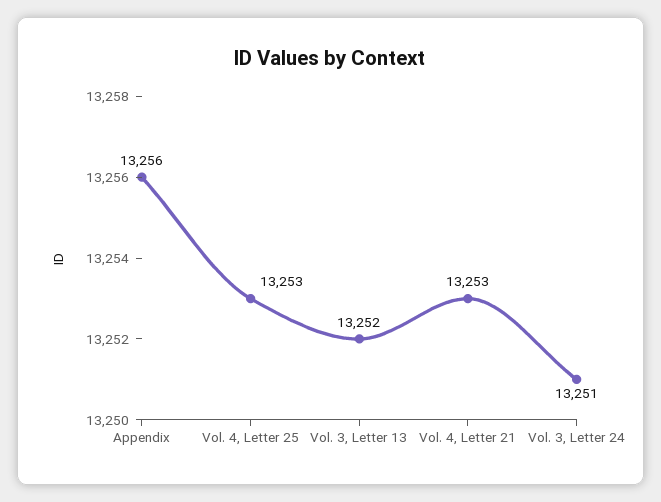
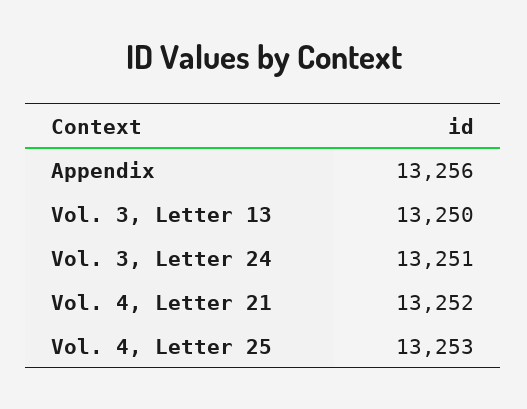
  {
    "Appendix": 13256,
    "Vol. 4, Letter 25": 13253,
-   "Vol. 3, Letter 13": 13252,
+   "Vol. 3, Letter 13": 13250,
-   "Vol. 4, Letter 21": 13253,
+   "Vol. 4, Letter 21": 13252,
    "Vol. 3, Letter 24": 13251
  }

